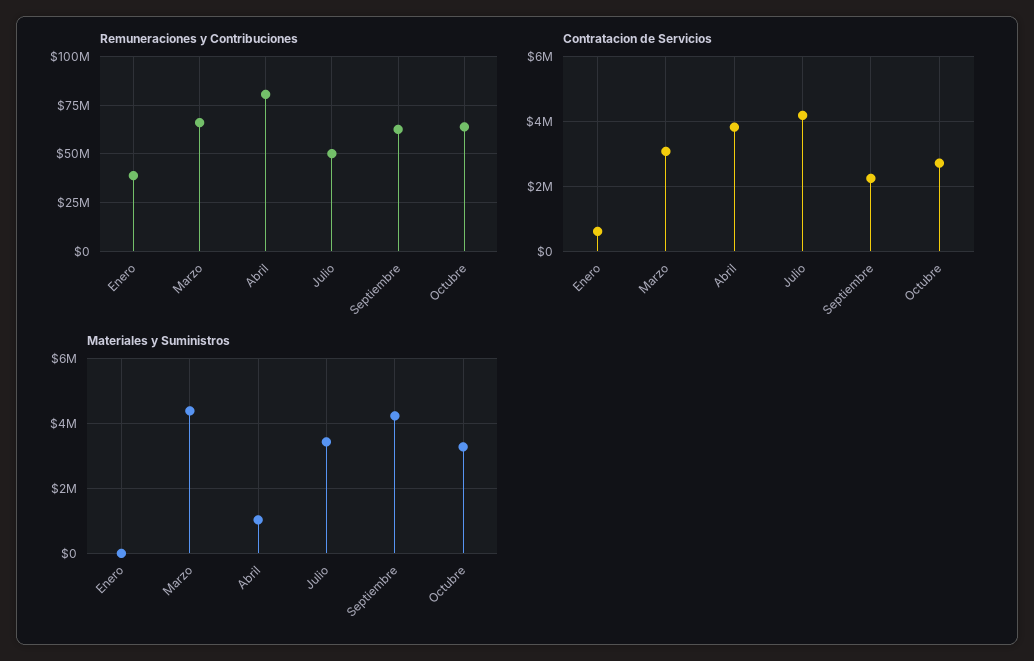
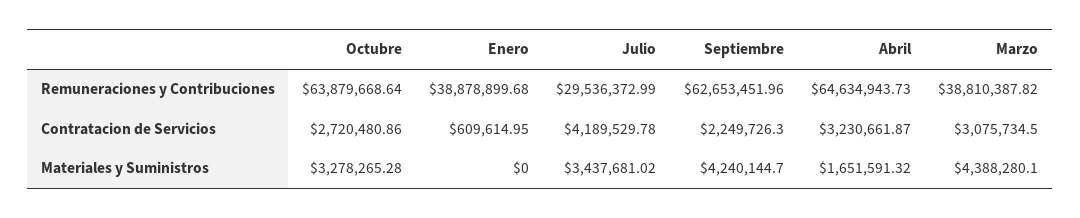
  {
    "Remuneraciones y Contribuciones": {
      "Enero": 38878899.68,
-     "Marzo": 65000000,
+     "Marzo": 38810387.82,
-     "Abril": 80000000,
+     "Abril": 64634943.73,
-     "Julio": 50000000,
+     "Julio": 29536372.99,
      "Septiembre": 62653451.96,
      "Octubre": 63879668.64
    },
    "Contratacion de Servicios": {
      "Enero": 609614.95,
      "Marzo": 3075734.5,
-     "Abril": 3800000,
+     "Abril": 3230661.87,
      "Julio": 4189529.78,
      "Septiembre": 2249726.3,
      "Octubre": 2720480.86
    },
    "Materiales y Suministros": {
      "Enero": 0,
      "Marzo": 4388280.1,
-     "Abril": 1000000,
+     "Abril": 1651591.32,
      "Julio": 3437681.02,
      "Septiembre": 4240144.7,
      "Octubre": 3278265.28
    }
  }

